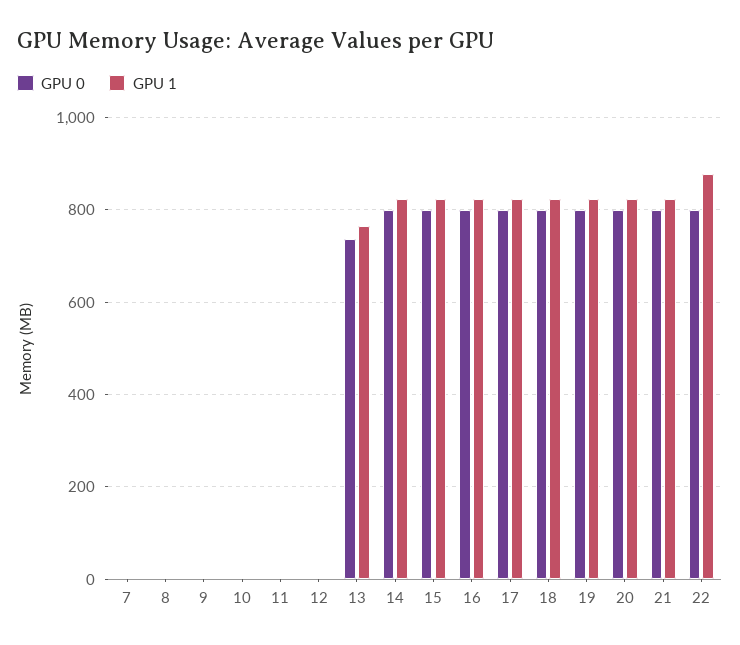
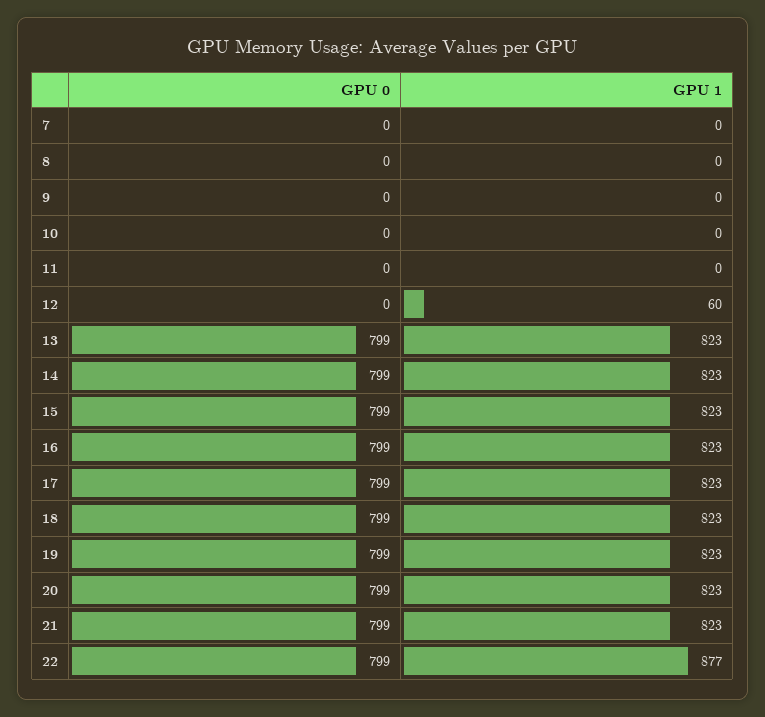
  {
    "GPU 0": {
      "7": 0,
      "8": 0,
      "9": 0,
      "10": 0,
      "11": 0,
      "12": 0,
-     "13": 740,
+     "13": 799,
      "14": 799,
      "15": 799,
      "16": 799,
      "17": 799,
      "18": 799,
      "19": 799,
      "20": 799,
      "21": 799,
      "22": 799
    },
    "GPU 1": {
      "7": 0,
      "8": 0,
      "9": 0,
      "10": 0,
      "11": 0,
-     "12": 0,
+     "12": 60,
-     "13": 760,
+     "13": 823,
      "14": 823,
      "15": 823,
      "16": 823,
      "17": 823,
      "18": 823,
      "19": 823,
      "20": 823,
      "21": 823,
      "22": 877
    }
  }

